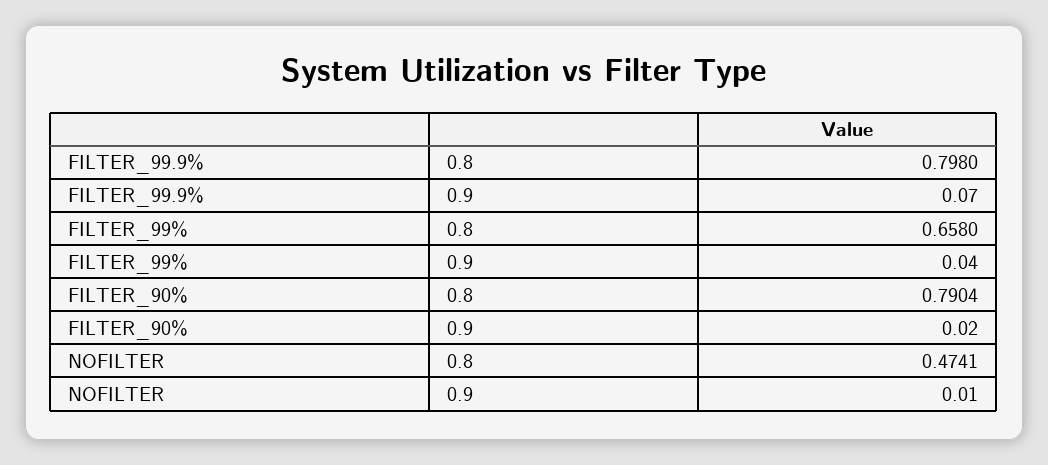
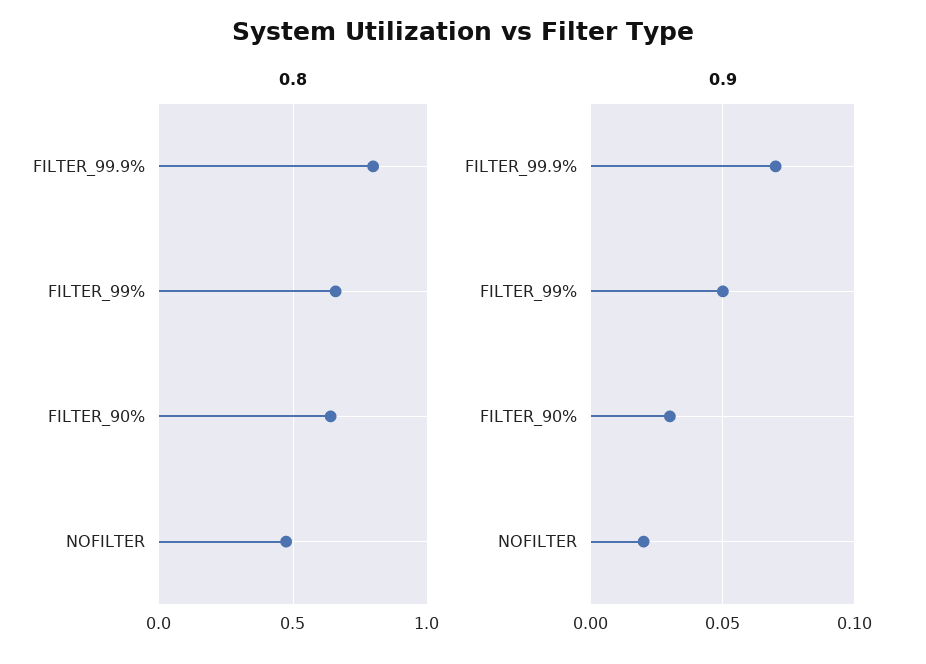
  {
    "0.8": {
      "FILTER_99.9%": 0.798,
      "FILTER_99%": 0.658,
-     "FILTER_90%": 0.7904,
+     "FILTER_90%": 0.65,
      "NOFILTER": 0.4741
    },
    "0.9": {
      "FILTER_99.9%": 0.07,
-     "FILTER_99%": 0.04,
+     "FILTER_99%": 0.05,
-     "FILTER_90%": 0.02,
+     "FILTER_90%": 0.03,
-     "NOFILTER": 0.01
+     "NOFILTER": 0.02
    }
  }

